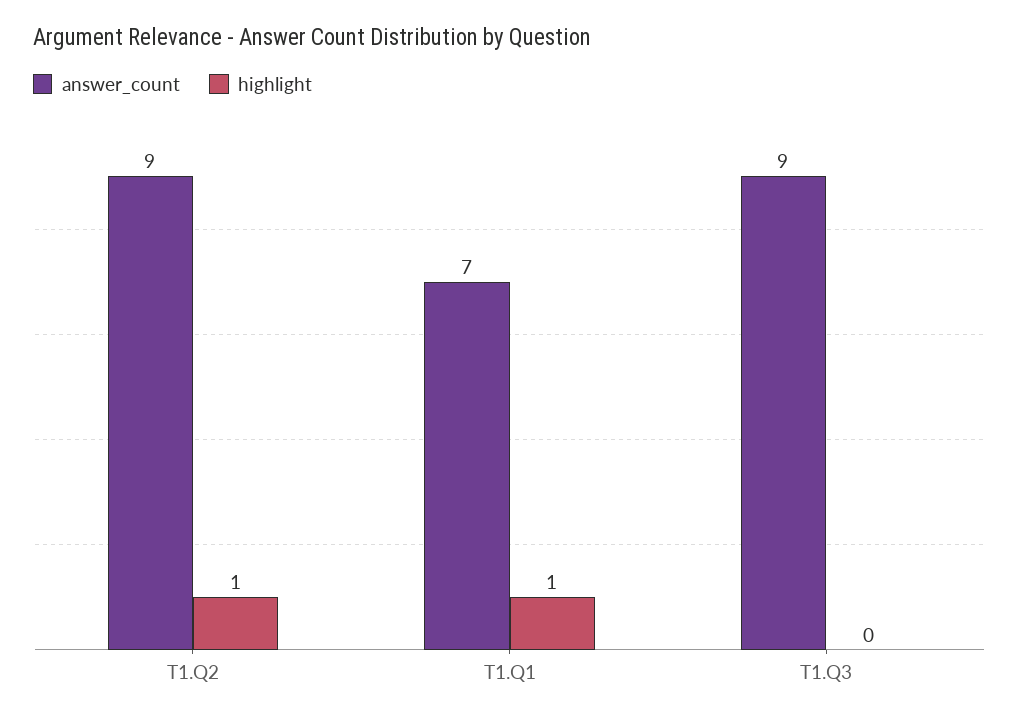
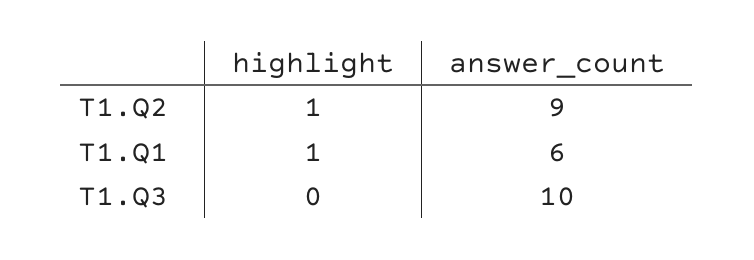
  {
    "answer_count": {
      "T1.Q2": 9,
-     "T1.Q1": 7,
+     "T1.Q1": 6,
-     "T1.Q3": 9
+     "T1.Q3": 10
    },
    "highlight": {
      "T1.Q2": 1,
      "T1.Q1": 1,
      "T1.Q3": 0
    }
  }

